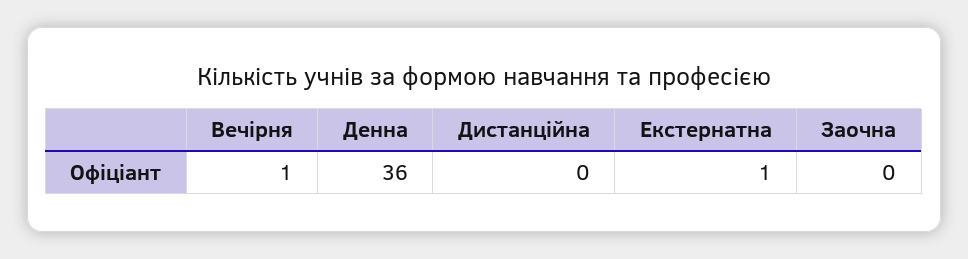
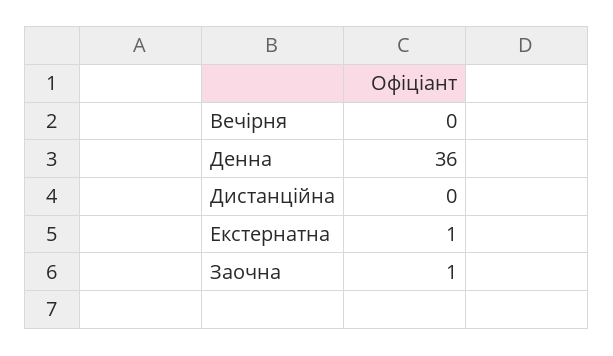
  {
-   "Вечірня": 1,
+   "Вечірня": 0,
    "Денна": 36,
    "Дистанційна": 0,
    "Екстернатна": 1,
-   "Заочна": 0
+   "Заочна": 1
  }

